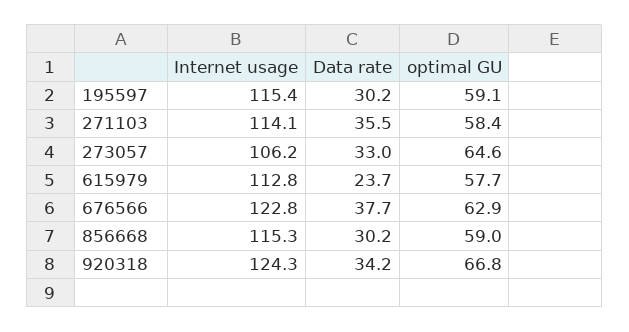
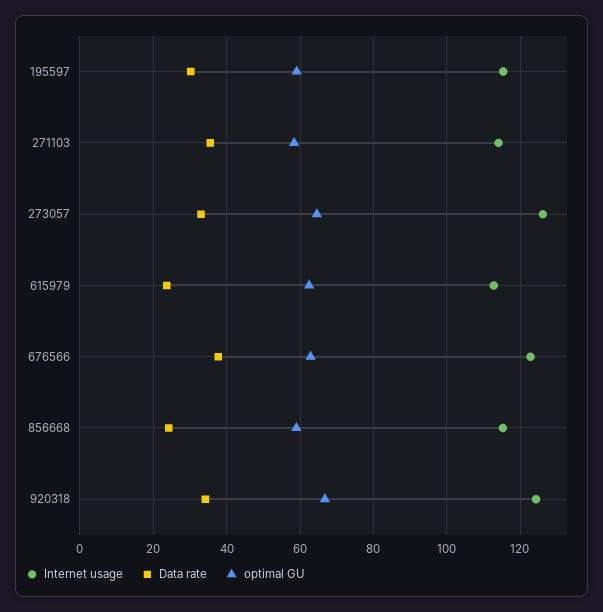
  {
    "Internet usage": {
      "195597": 115.4,
      "271103": 114.1,
-     "273057": 106.2,
+     "273057": 126,
      "615979": 112.8,
      "676566": 122.8,
      "856668": 115.3,
      "920318": 124.3
    },
    "Data rate": {
      "195597": 30.2,
      "271103": 35.5,
      "273057": 33,
      "615979": 23.7,
      "676566": 37.7,
-     "856668": 30.2,
+     "856668": 24,
      "920318": 34.2
    },
    "optimal GU": {
      "195597": 59.1,
      "271103": 58.4,
      "273057": 64.6,
-     "615979": 57.7,
+     "615979": 62,
      "676566": 62.9,
      "856668": 59,
      "920318": 66.8
    }
  }

